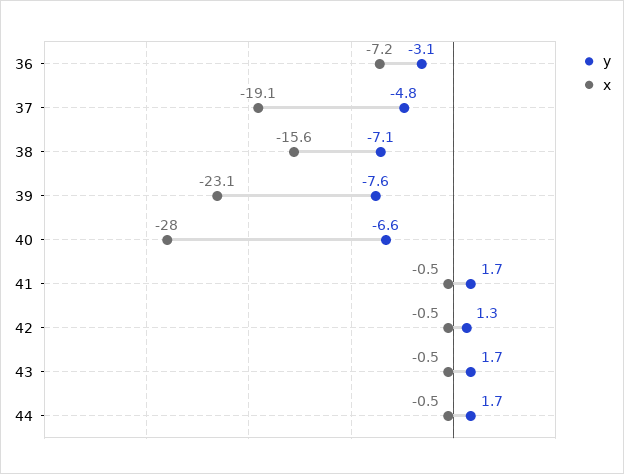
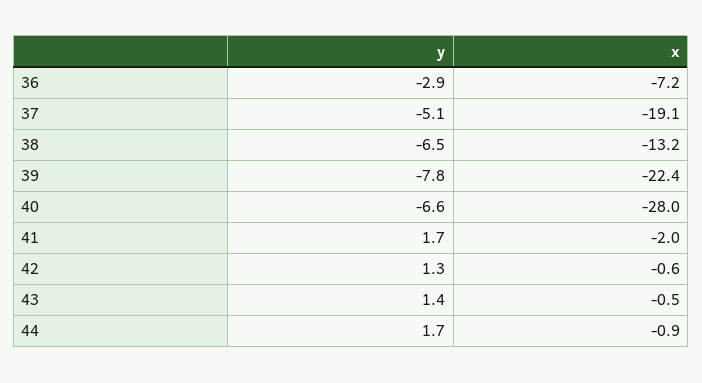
  {
    "y": {
-     "36": -3.1,
+     "36": -2.9,
-     "37": -4.8,
+     "37": -5.1,
-     "38": -7.1,
+     "38": -6.5,
-     "39": -7.6,
+     "39": -7.8,
      "40": -6.6,
      "41": 1.7,
      "42": 1.3,
-     "43": 1.7,
+     "43": 1.4,
      "44": 1.7
    },
    "x": {
      "36": -7.2,
      "37": -19.1,
-     "38": -15.6,
+     "38": -13.2,
-     "39": -23.1,
+     "39": -22.4,
      "40": -28,
-     "41": -0.5,
+     "41": -2,
-     "42": -0.5,
+     "42": -0.6,
      "43": -0.5,
-     "44": -0.5
+     "44": -0.9
    }
  }

